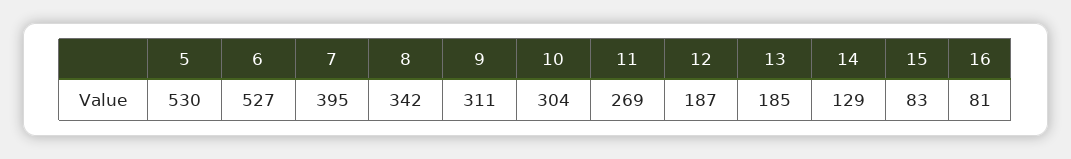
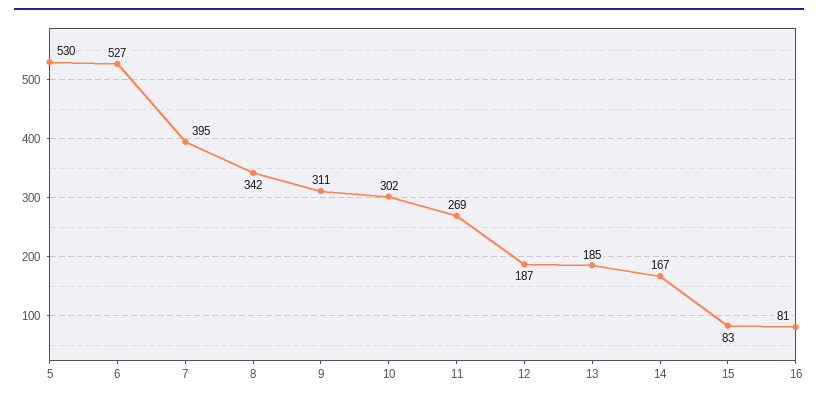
  {
    "5": 530,
    "6": 527,
    "7": 395,
    "8": 342,
    "9": 311,
-   "10": 304,
+   "10": 302,
    "11": 269,
    "12": 187,
    "13": 185,
-   "14": 129,
+   "14": 167,
    "15": 83,
    "16": 81
  }

